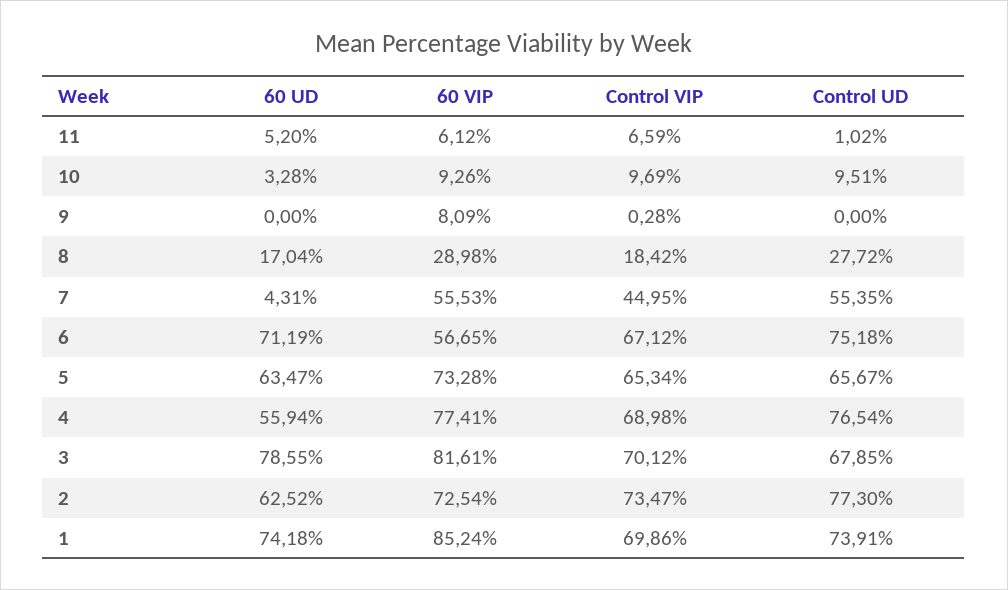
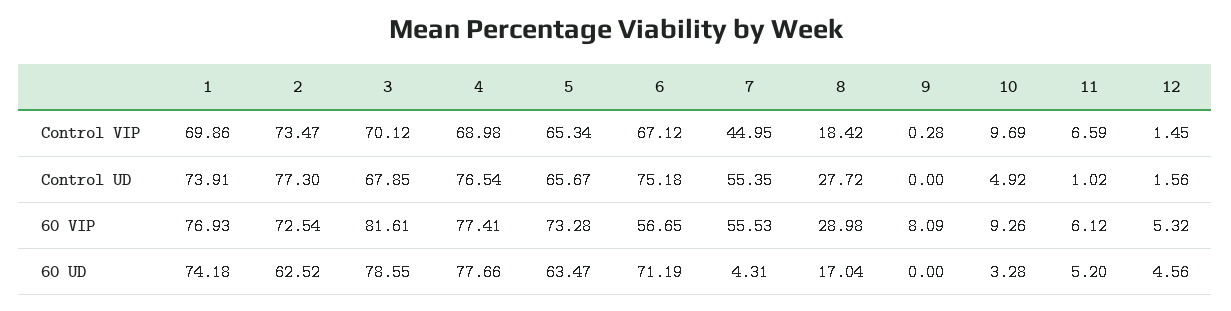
  {
    "60 UD": {
      "11": 5.2,
      "10": 3.28,
      "9": 0,
      "8": 17.04,
      "7": 4.31,
      "6": 71.19,
      "5": 63.47,
-     "4": 55.94,
+     "4": 77.66,
      "3": 78.55,
      "2": 62.52,
-     "1": 74.18
+     "1": 74.18,
+     "12": 4.56
    },
    "60 VIP": {
      "11": 6.12,
      "10": 9.26,
      "9": 8.09,
      "8": 28.98,
      "7": 55.53,
      "6": 56.65,
      "5": 73.28,
      "4": 77.41,
      "3": 81.61,
      "2": 72.54,
-     "1": 85.24
+     "1": 76.93,
+     "12": 5.32
    },
    "Control VIP": {
      "11": 6.59,
      "10": 9.69,
      "9": 0.28,
      "8": 18.42,
      "7": 44.95,
      "6": 67.12,
      "5": 65.34,
      "4": 68.98,
      "3": 70.12,
      "2": 73.47,
-     "1": 69.86
+     "1": 69.86,
+     "12": 1.45
    },
    "Control UD": {
      "11": 1.02,
-     "10": 9.51,
+     "10": 4.92,
      "9": 0,
      "8": 27.72,
      "7": 55.35,
      "6": 75.18,
      "5": 65.67,
      "4": 76.54,
      "3": 67.85,
      "2": 77.3,
-     "1": 73.91
+     "1": 73.91,
+     "12": 1.56
    }
  }

